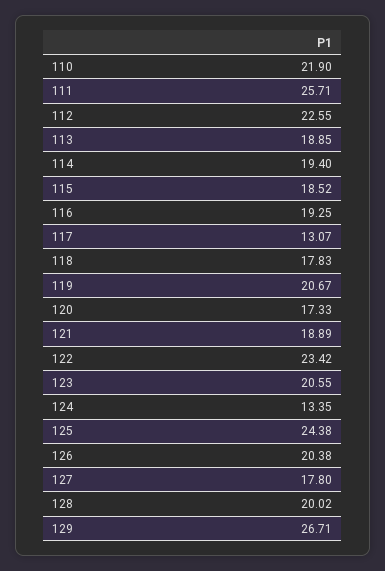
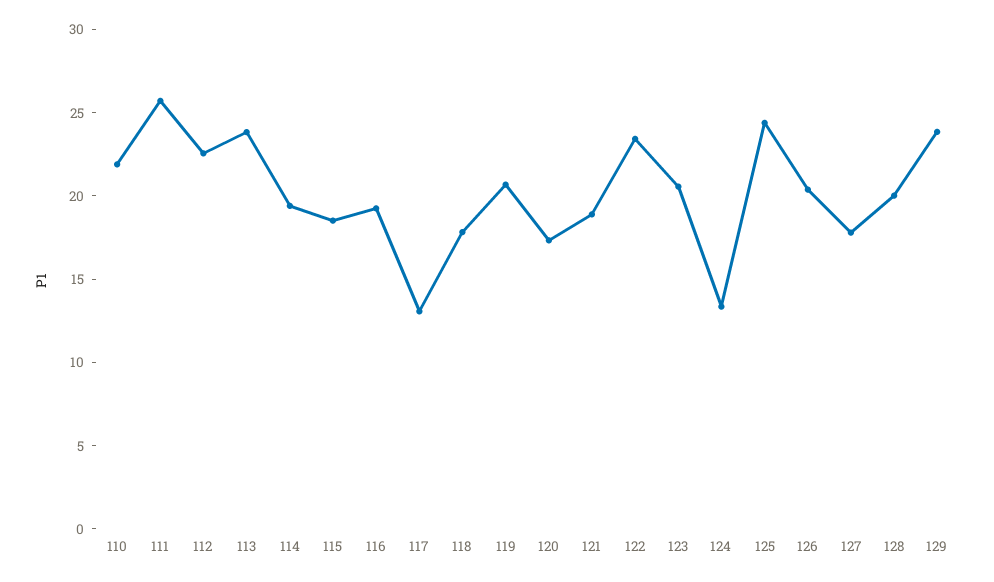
  {
    "110": 21.9,
    "111": 25.71,
    "112": 22.55,
-   "113": 18.85,
+   "113": 24,
    "114": 19.4,
    "115": 18.52,
    "116": 19.25,
    "117": 13.07,
    "118": 17.83,
    "119": 20.67,
    "120": 17.33,
    "121": 18.89,
    "122": 23.42,
    "123": 20.55,
    "124": 13.35,
    "125": 24.38,
    "126": 20.38,
    "127": 17.8,
    "128": 20.02,
-   "129": 26.71
+   "129": 24
  }

